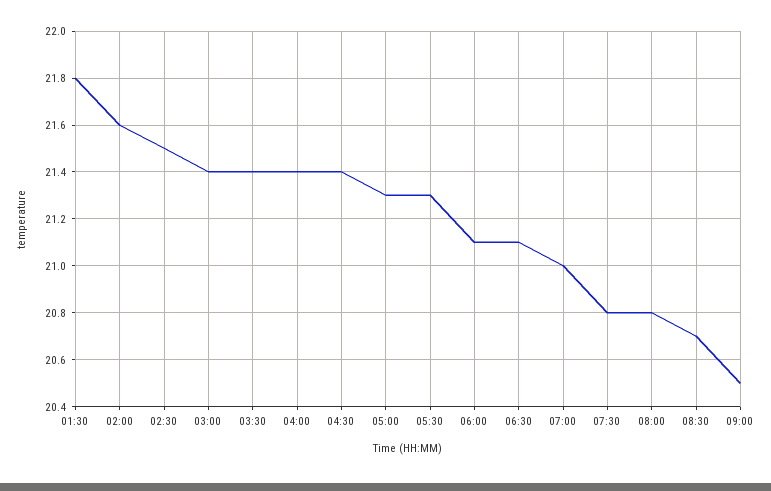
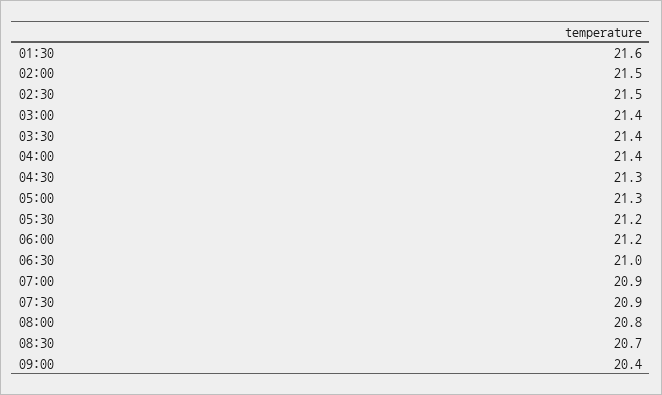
  {
-   "01:30": 21.8,
+   "01:30": 21.6,
-   "02:00": 21.6,
+   "02:00": 21.5,
    "02:30": 21.5,
    "03:00": 21.4,
    "03:30": 21.4,
    "04:00": 21.4,
-   "04:30": 21.4,
+   "04:30": 21.3,
    "05:00": 21.3,
-   "05:30": 21.3,
+   "05:30": 21.2,
-   "06:00": 21.1,
+   "06:00": 21.2,
-   "06:30": 21.1,
+   "06:30": 21,
-   "07:00": 21,
+   "07:00": 20.9,
-   "07:30": 20.8,
+   "07:30": 20.9,
    "08:00": 20.8,
    "08:30": 20.7,
-   "09:00": 20.5
+   "09:00": 20.4
  }

